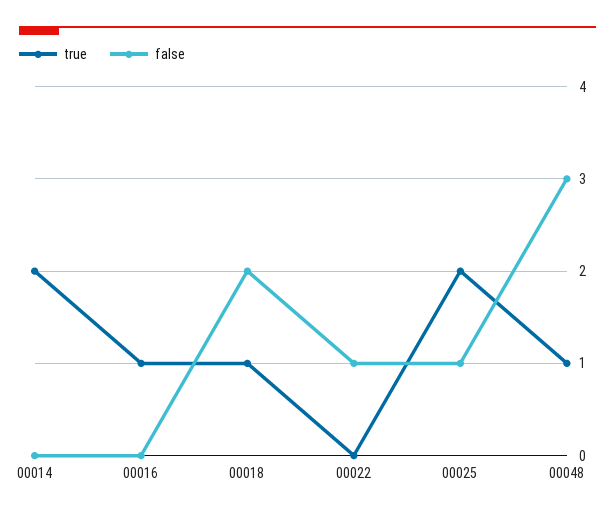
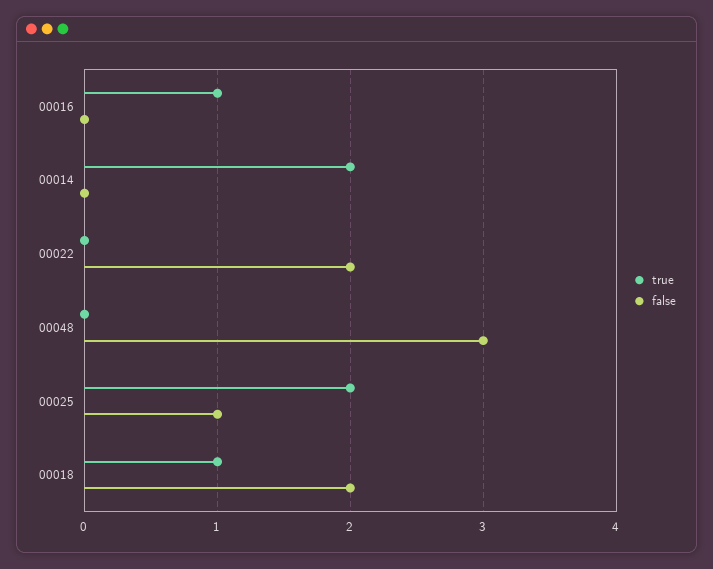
  {
    "true": {
      "00014": 2,
      "00016": 1,
      "00018": 1,
      "00022": 0,
      "00025": 2,
-     "00048": 1
+     "00048": 0
    },
    "false": {
      "00014": 0,
      "00016": 0,
      "00018": 2,
-     "00022": 1,
+     "00022": 2,
      "00025": 1,
      "00048": 3
    }
  }

